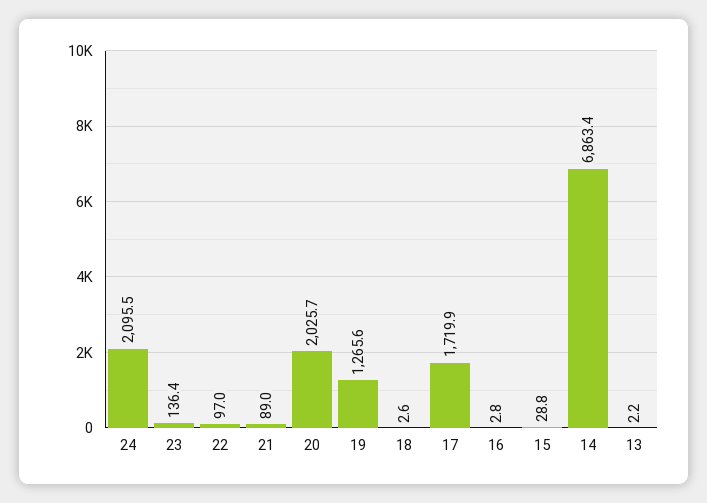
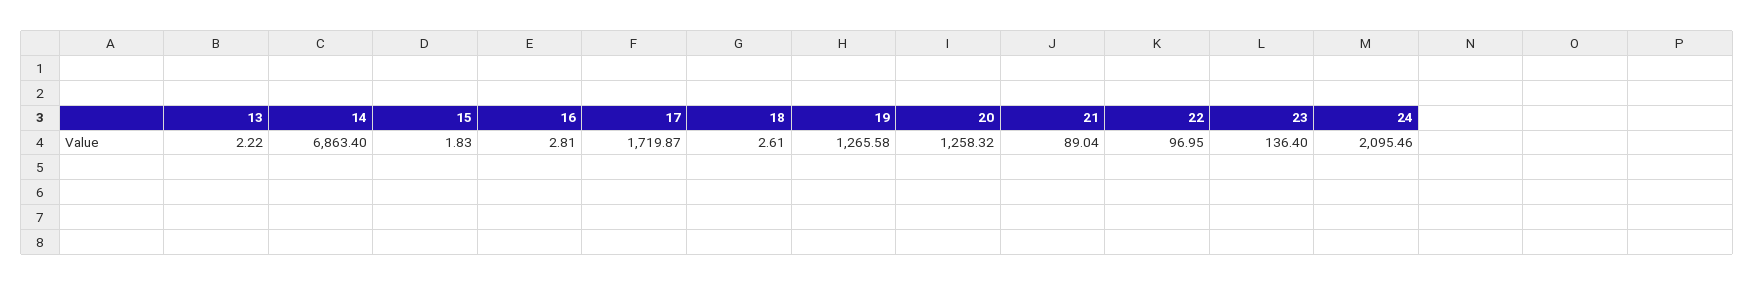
  {
    "24": 2095.46,
    "23": 136.4,
    "22": 96.95,
    "21": 89.04,
-   "20": 2025.7,
+   "20": 1258.32,
    "19": 1265.58,
    "18": 2.61,
    "17": 1719.87,
    "16": 2.81,
-   "15": 28.8,
+   "15": 1.83,
    "14": 6863.4,
    "13": 2.22
  }

